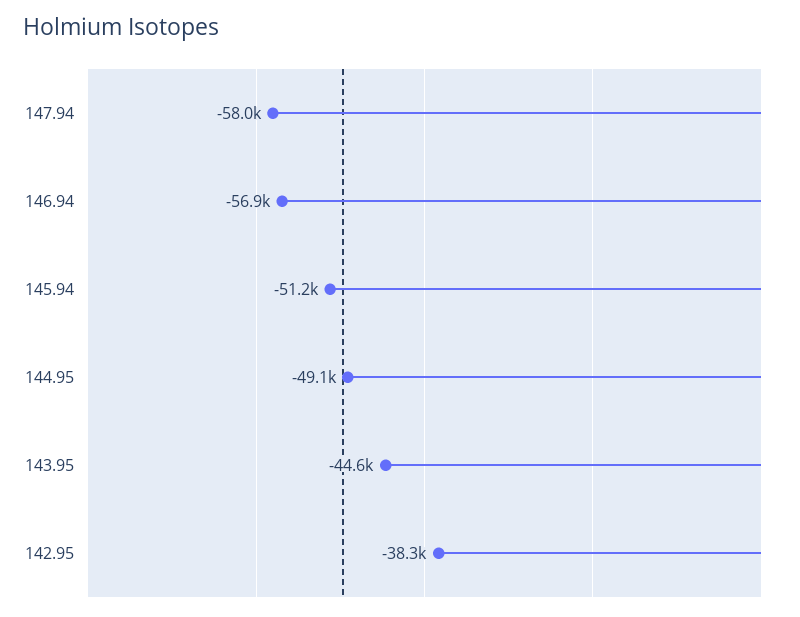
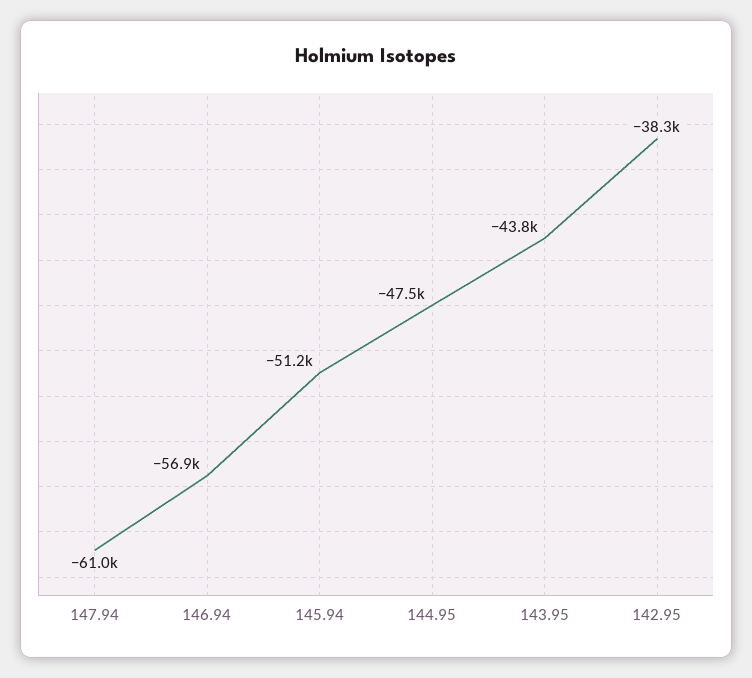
  {
-   "147.94": -58000,
+   "147.94": -61000,
    "146.94": -56900,
    "145.94": -51200,
-   "144.95": -49100,
+   "144.95": -47500,
-   "143.95": -44600,
+   "143.95": -43800,
    "142.95": -38300
  }

